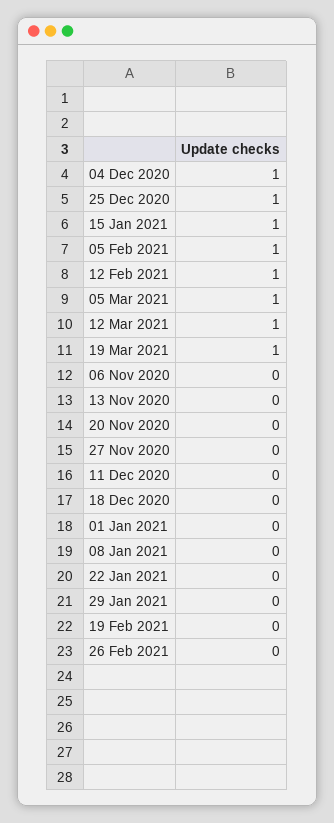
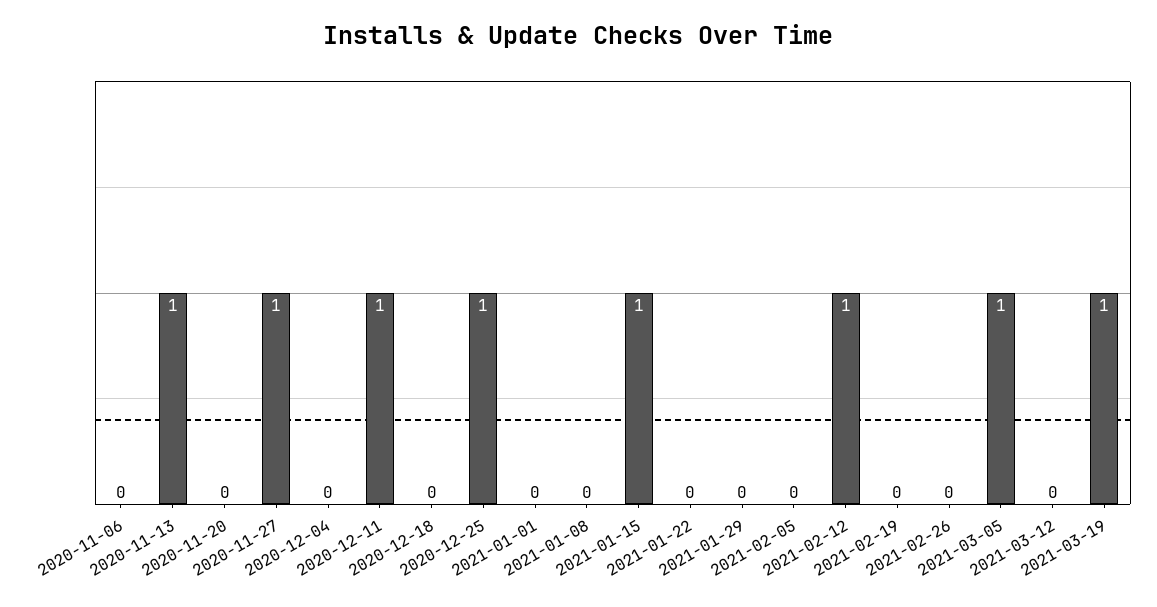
  {
-   "04 Dec 2020": 1,
+   "04 Dec 2020": 0,
    "25 Dec 2020": 1,
    "15 Jan 2021": 1,
-   "05 Feb 2021": 1,
+   "05 Feb 2021": 0,
    "12 Feb 2021": 1,
    "05 Mar 2021": 1,
-   "12 Mar 2021": 1,
+   "12 Mar 2021": 0,
    "19 Mar 2021": 1,
    "06 Nov 2020": 0,
-   "13 Nov 2020": 0,
+   "13 Nov 2020": 1,
    "20 Nov 2020": 0,
-   "27 Nov 2020": 0,
+   "27 Nov 2020": 1,
-   "11 Dec 2020": 0,
+   "11 Dec 2020": 1,
    "18 Dec 2020": 0,
    "01 Jan 2021": 0,
    "08 Jan 2021": 0,
    "22 Jan 2021": 0,
    "29 Jan 2021": 0,
    "19 Feb 2021": 0,
    "26 Feb 2021": 0
  }

